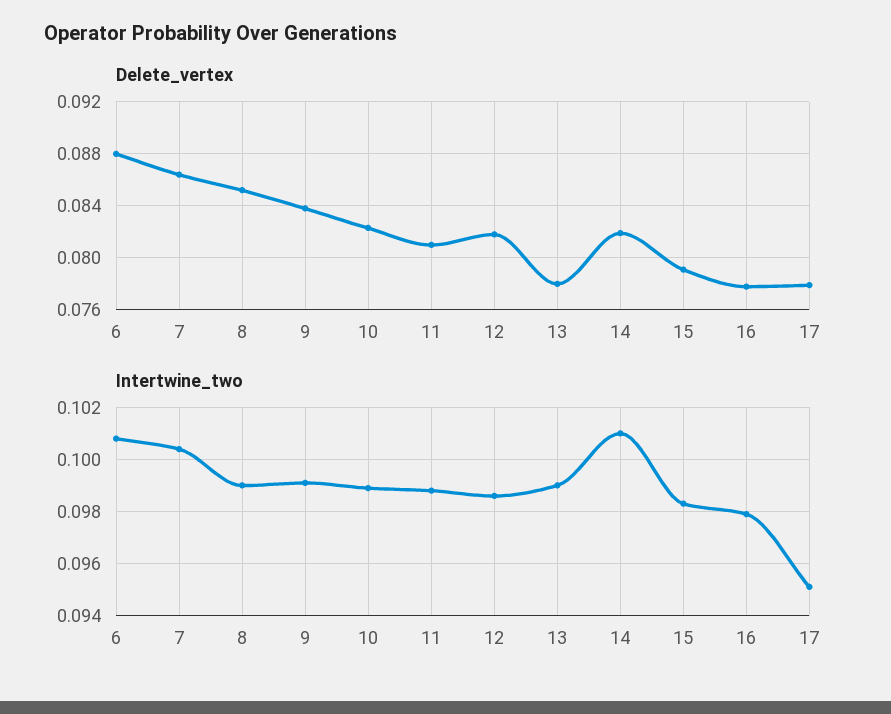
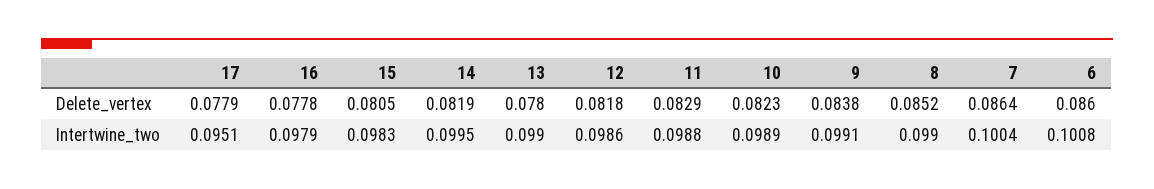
  {
    "Delete_vertex": {
-     "6": 0.088,
+     "6": 0.086,
      "7": 0.0864,
      "8": 0.0852,
      "9": 0.0838,
      "10": 0.0823,
-     "11": 0.081,
+     "11": 0.0829,
      "12": 0.0818,
      "13": 0.078,
      "14": 0.0819,
-     "15": 0.079,
+     "15": 0.0805,
      "16": 0.0778,
      "17": 0.0779
    },
    "Intertwine_two": {
      "6": 0.1008,
      "7": 0.1004,
      "8": 0.099,
      "9": 0.0991,
      "10": 0.0989,
      "11": 0.0988,
      "12": 0.0986,
      "13": 0.099,
-     "14": 0.101,
+     "14": 0.0995,
      "15": 0.0983,
      "16": 0.0979,
      "17": 0.0951
    }
  }

